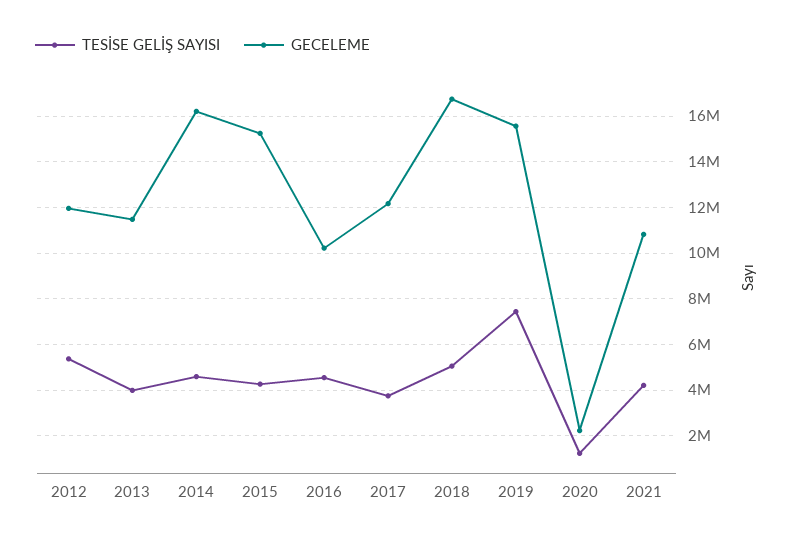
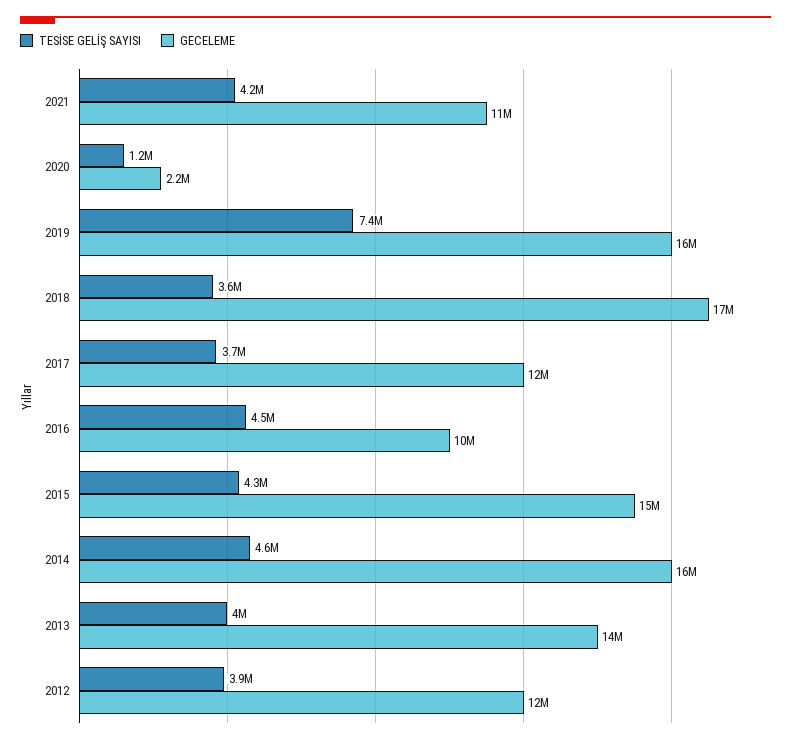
  {
    "TESİSE GELİŞ SAYISI": {
-     "2012": 5500000,
+     "2012": 3900000,
      "2013": 4000000,
      "2014": 4600000,
      "2015": 4300000,
      "2016": 4500000,
      "2017": 3700000,
-     "2018": 5000000,
+     "2018": 3600000,
      "2019": 7400000,
      "2020": 1200000,
      "2021": 4200000
    },
    "GECELEME": {
      "2012": 12000000,
-     "2013": 11500000,
+     "2013": 14000000,
      "2014": 16000000,
      "2015": 15000000,
      "2016": 10000000,
      "2017": 12000000,
      "2018": 17000000,
      "2019": 16000000,
      "2020": 2200000,
      "2021": 11000000
    }
  }

